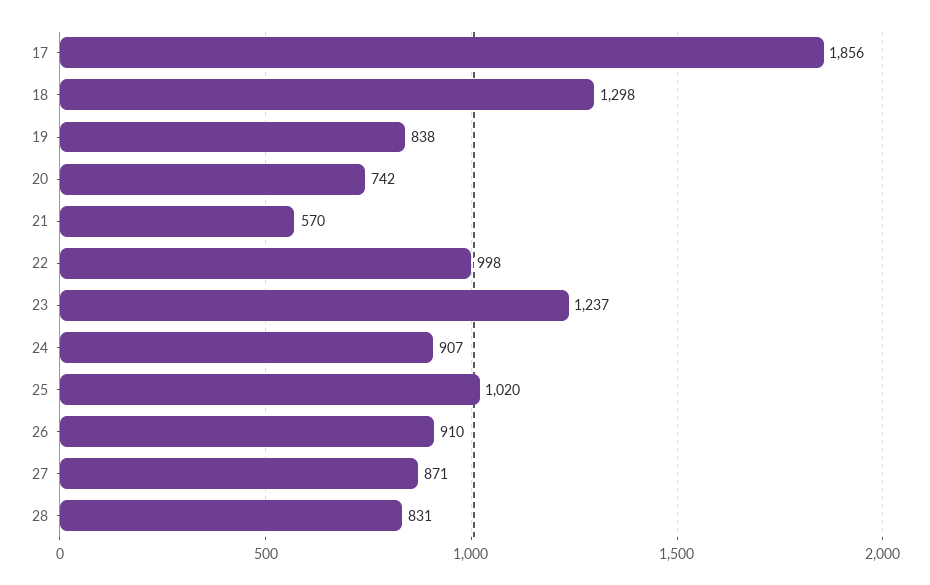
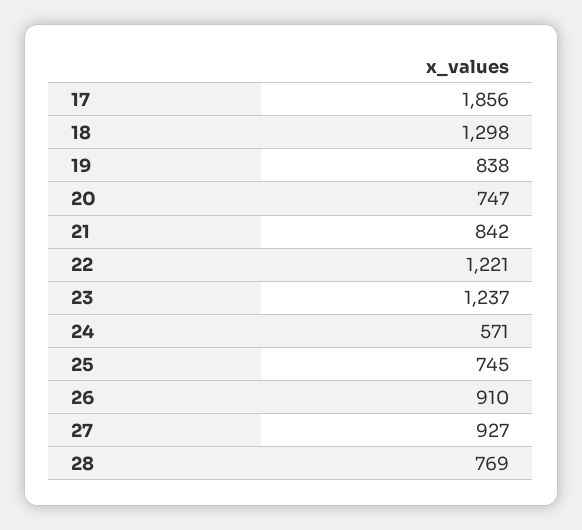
  {
    "17": 1856,
    "18": 1298,
    "19": 838,
-   "20": 742,
+   "20": 747,
-   "21": 570,
+   "21": 842,
-   "22": 998,
+   "22": 1221,
    "23": 1237,
-   "24": 907,
+   "24": 571,
-   "25": 1020,
+   "25": 745,
    "26": 910,
-   "27": 871,
+   "27": 927,
-   "28": 831
+   "28": 769
  }

